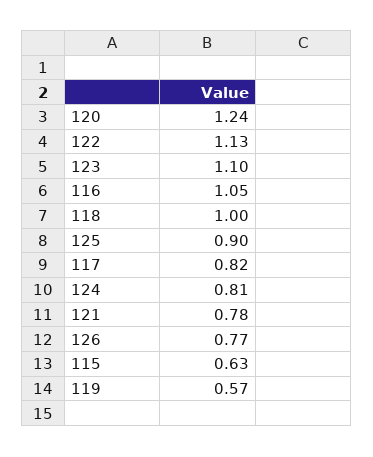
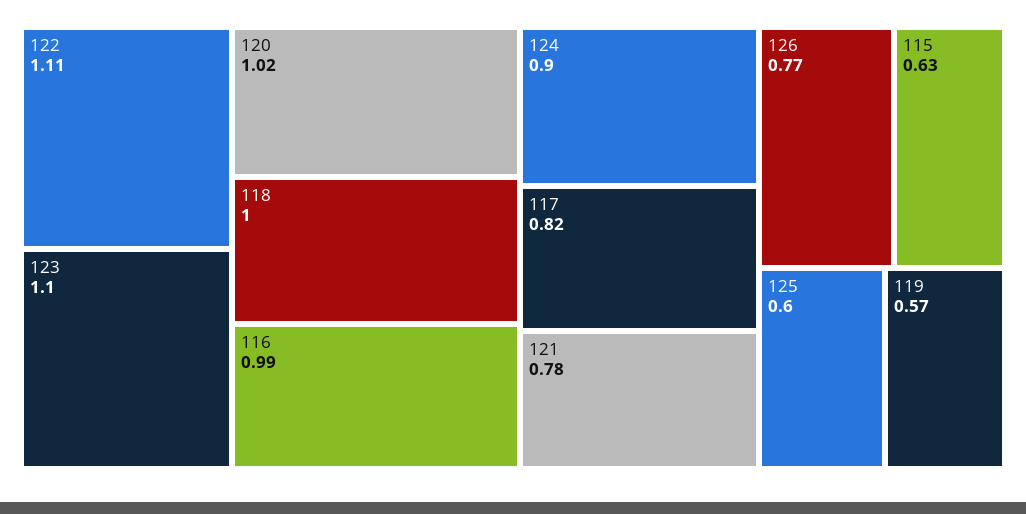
  {
-   "120": 1.24,
+   "120": 1.02,
-   "122": 1.13,
+   "122": 1.11,
    "123": 1.1,
-   "116": 1.05,
+   "116": 0.99,
    "118": 1,
-   "125": 0.9,
+   "125": 0.6,
    "117": 0.82,
-   "124": 0.81,
+   "124": 0.9,
    "121": 0.78,
    "126": 0.77,
    "115": 0.63,
    "119": 0.57
  }

